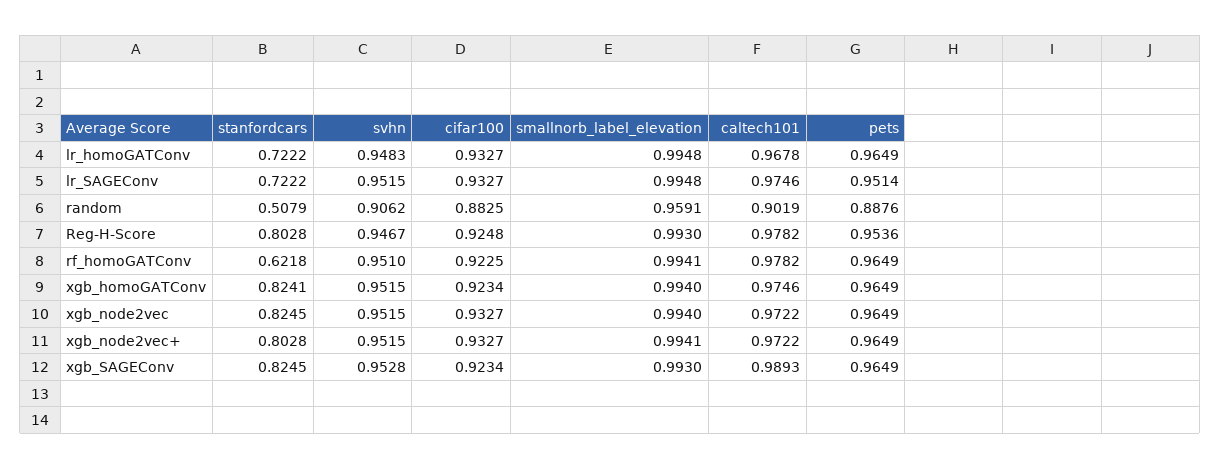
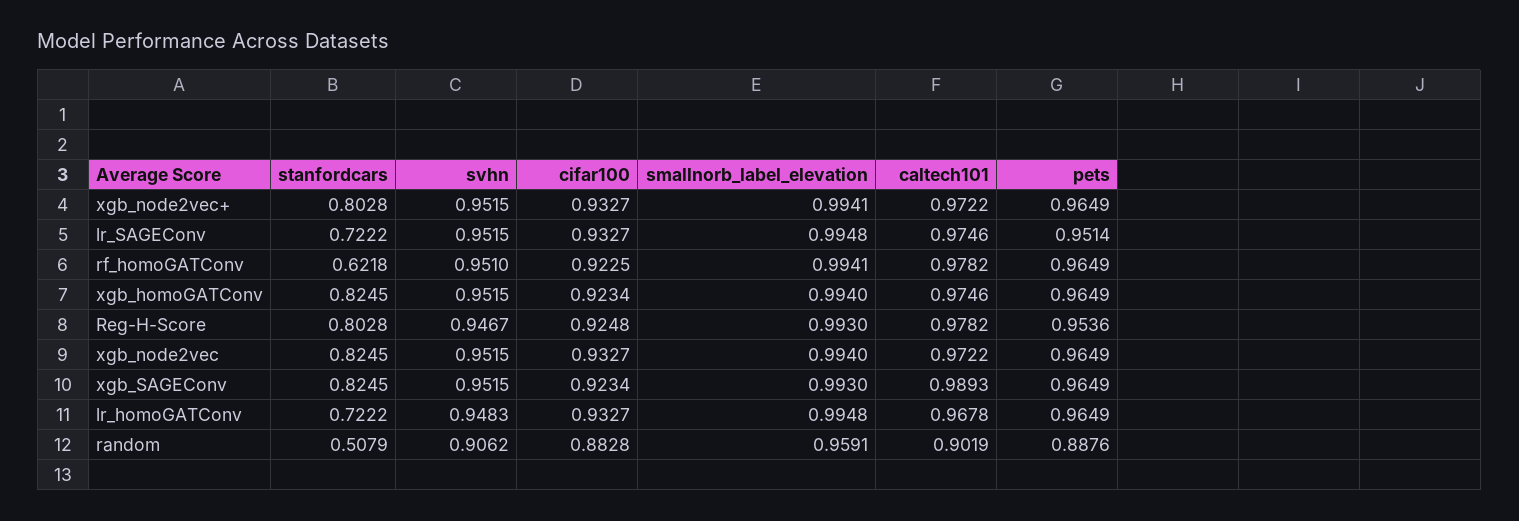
  {
    "stanfordcars": {
      "lr_homoGATConv": 0.7222,
      "lr_SAGEConv": 0.7222,
      "random": 0.5079,
      "Reg-H-Score": 0.8028,
      "rf_homoGATConv": 0.6218,
-     "xgb_homoGATConv": 0.8241,
+     "xgb_homoGATConv": 0.8245,
      "xgb_node2vec": 0.8245,
      "xgb_node2vec+": 0.8028,
      "xgb_SAGEConv": 0.8245
    },
    "svhn": {
      "lr_homoGATConv": 0.9483,
      "lr_SAGEConv": 0.9515,
      "random": 0.9062,
      "Reg-H-Score": 0.9467,
      "rf_homoGATConv": 0.951,
      "xgb_homoGATConv": 0.9515,
      "xgb_node2vec": 0.9515,
      "xgb_node2vec+": 0.9515,
-     "xgb_SAGEConv": 0.9528
+     "xgb_SAGEConv": 0.9515
    },
    "cifar100": {
      "lr_homoGATConv": 0.9327,
      "lr_SAGEConv": 0.9327,
-     "random": 0.8825,
+     "random": 0.8828,
      "Reg-H-Score": 0.9248,
      "rf_homoGATConv": 0.9225,
      "xgb_homoGATConv": 0.9234,
      "xgb_node2vec": 0.9327,
      "xgb_node2vec+": 0.9327,
      "xgb_SAGEConv": 0.9234
    },
    "smallnorb_label_elevation": {
      "lr_homoGATConv": 0.9948,
      "lr_SAGEConv": 0.9948,
      "random": 0.9591,
      "Reg-H-Score": 0.993,
      "rf_homoGATConv": 0.9941,
      "xgb_homoGATConv": 0.994,
      "xgb_node2vec": 0.994,
      "xgb_node2vec+": 0.9941,
      "xgb_SAGEConv": 0.993
    },
    "caltech101": {
      "lr_homoGATConv": 0.9678,
      "lr_SAGEConv": 0.9746,
      "random": 0.9019,
      "Reg-H-Score": 0.9782,
      "rf_homoGATConv": 0.9782,
      "xgb_homoGATConv": 0.9746,
      "xgb_node2vec": 0.9722,
      "xgb_node2vec+": 0.9722,
      "xgb_SAGEConv": 0.9893
    },
    "pets": {
      "lr_homoGATConv": 0.9649,
      "lr_SAGEConv": 0.9514,
      "random": 0.8876,
      "Reg-H-Score": 0.9536,
      "rf_homoGATConv": 0.9649,
      "xgb_homoGATConv": 0.9649,
      "xgb_node2vec": 0.9649,
      "xgb_node2vec+": 0.9649,
      "xgb_SAGEConv": 0.9649
    }
  }

